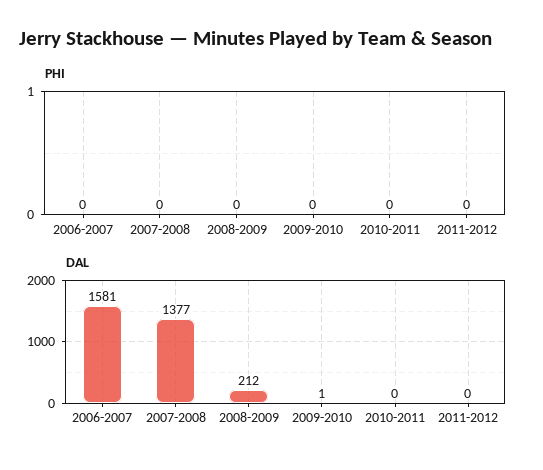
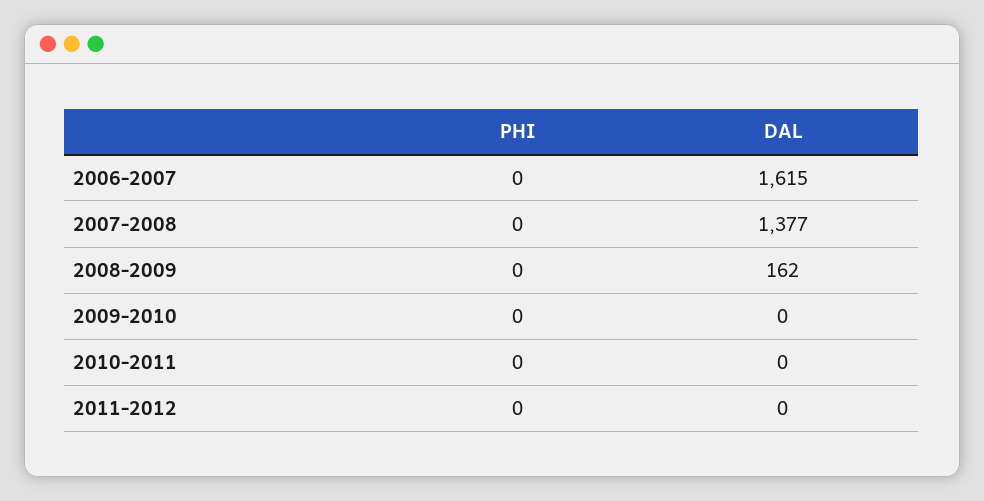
  {
    "PHI": {
      "2006-2007": 0,
      "2007-2008": 0,
      "2008-2009": 0,
      "2009-2010": 0,
      "2010-2011": 0,
      "2011-2012": 0
    },
    "DAL": {
-     "2006-2007": 1581,
+     "2006-2007": 1615,
      "2007-2008": 1377,
-     "2008-2009": 212,
+     "2008-2009": 162,
-     "2009-2010": 1,
+     "2009-2010": 0,
      "2010-2011": 0,
      "2011-2012": 0
    }
  }

